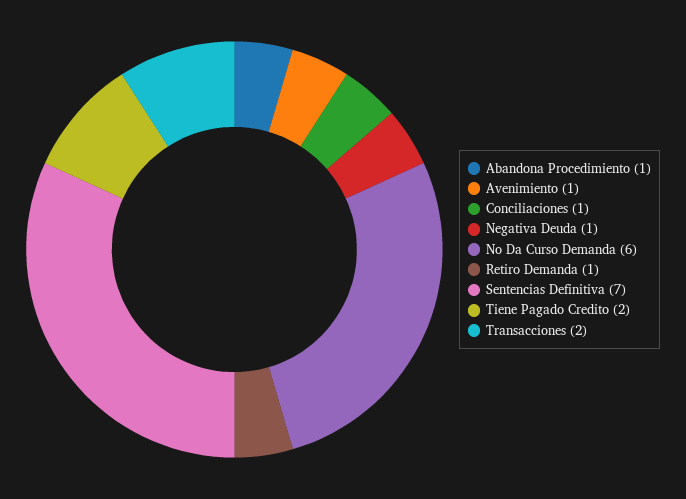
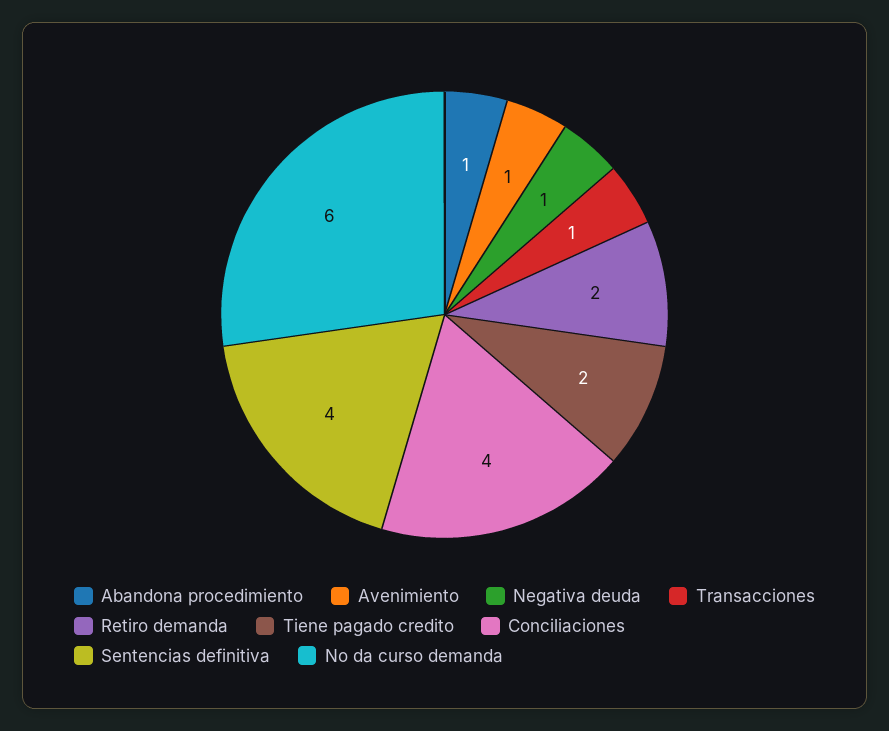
  {
    "Abandona Procedimiento": 1,
    "Avenimiento": 1,
-   "Conciliaciones": 1,
+   "Conciliaciones": 4,
    "Negativa Deuda": 1,
    "No Da Curso Demanda": 6,
-   "Retiro Demanda": 1,
+   "Retiro Demanda": 2,
-   "Sentencias Definitiva": 7,
+   "Sentencias Definitiva": 4,
    "Tiene Pagado Credito": 2,
-   "Transacciones": 2
+   "Transacciones": 1
  }

